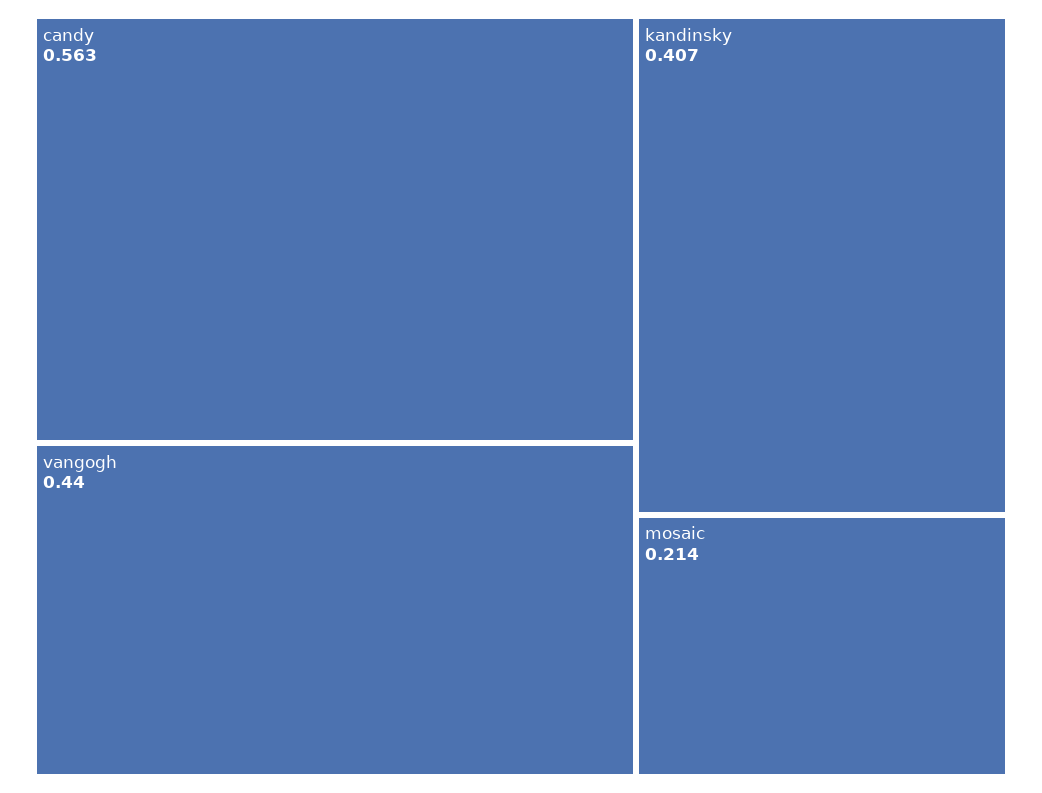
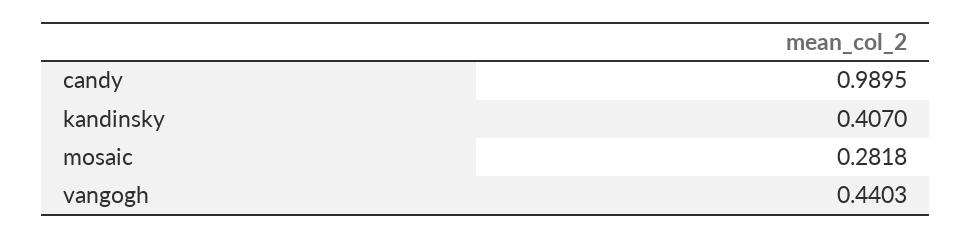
  {
-   "candy": 0.563,
+   "candy": 0.9895,
    "vangogh": 0.4403,
    "kandinsky": 0.407,
-   "mosaic": 0.214
+   "mosaic": 0.2818
  }

